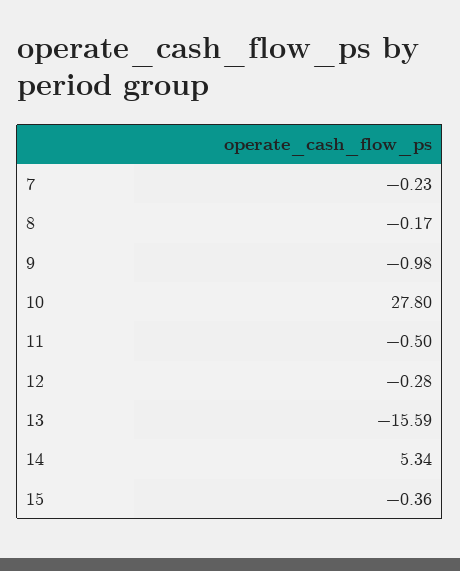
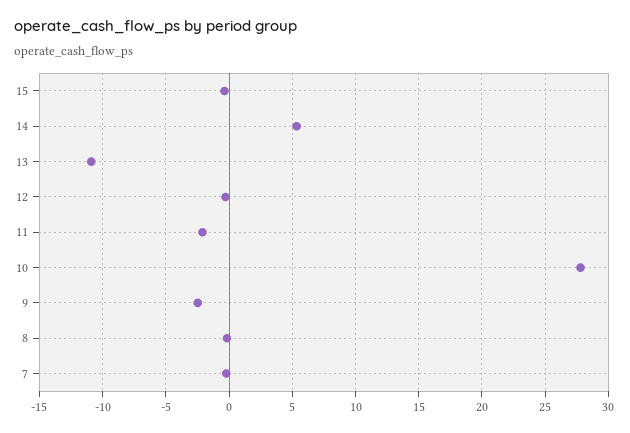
  {
    "7": -0.23,
    "8": -0.17,
-   "9": -0.98,
+   "9": -2.5,
    "10": 27.8,
-   "11": -0.5,
+   "11": -2,
    "12": -0.28,
-   "13": -15.59,
+   "13": -11,
    "14": 5.34,
    "15": -0.36
  }

